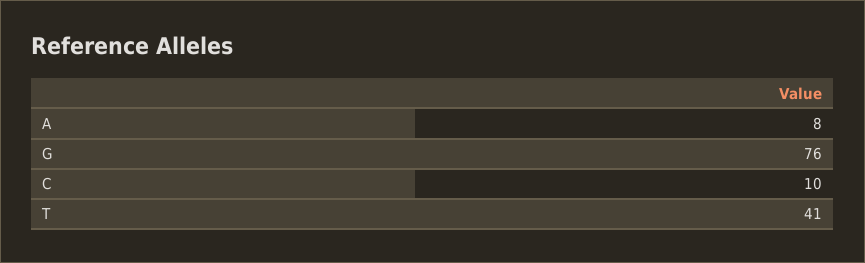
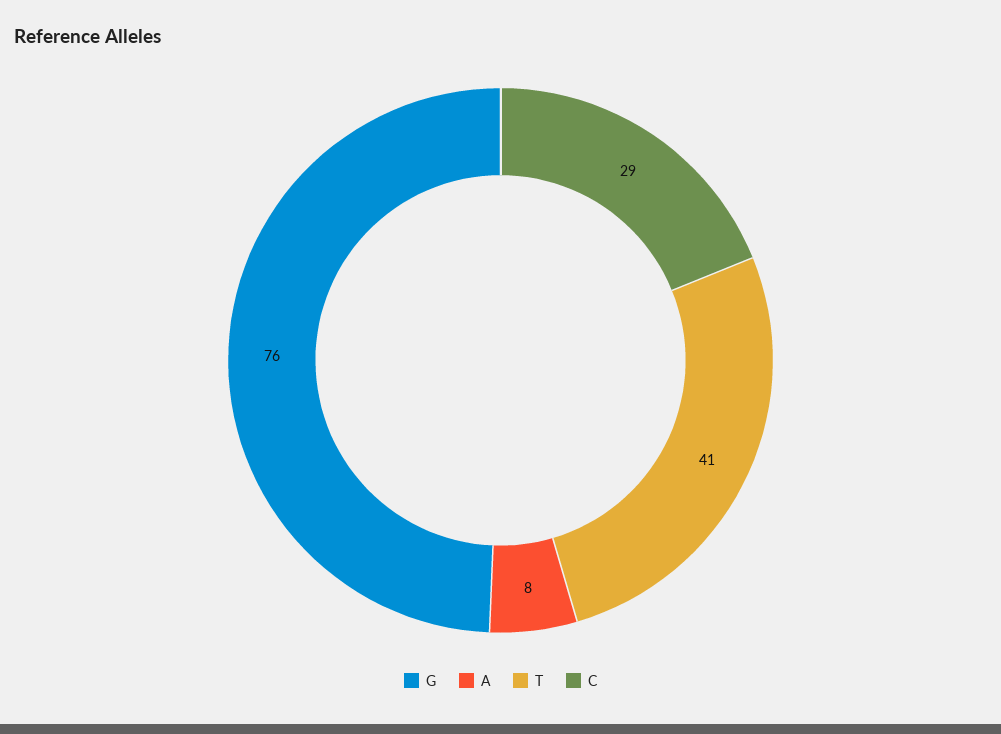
  {
    "A": 8,
    "G": 76,
-   "C": 10,
+   "C": 29,
    "T": 41
  }

